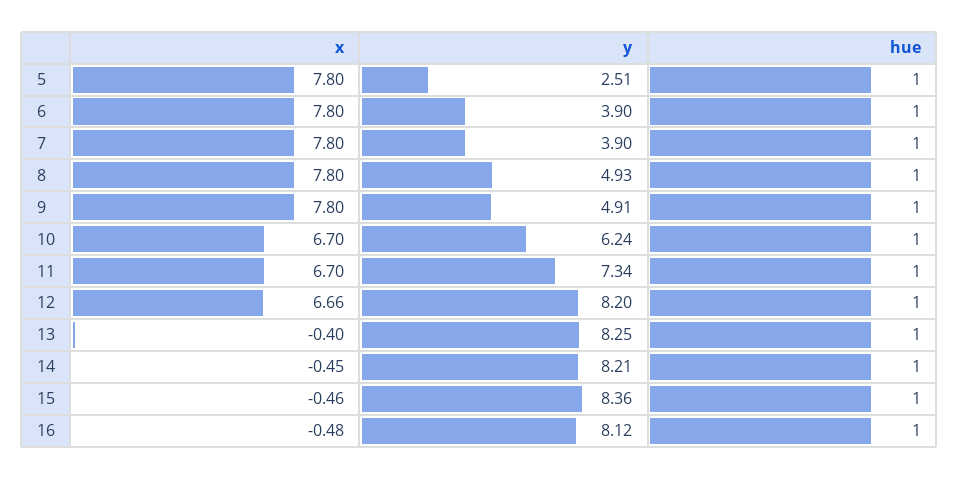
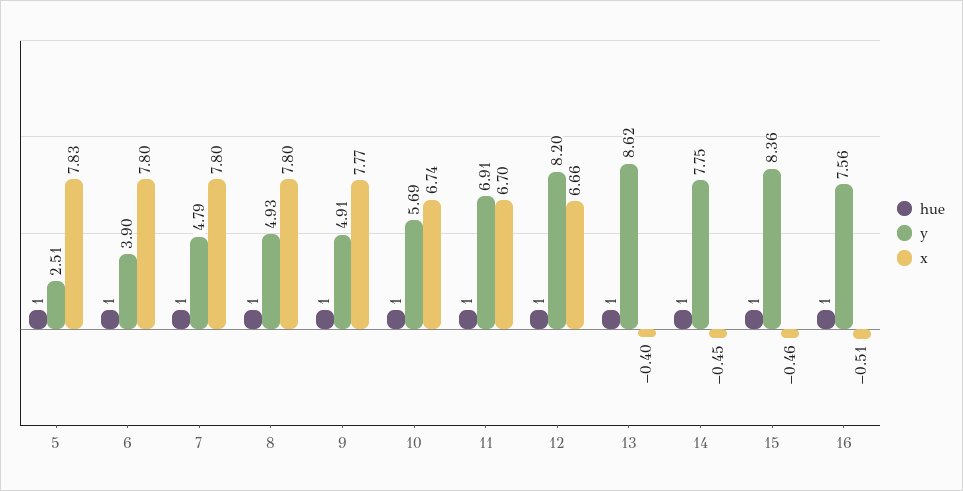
  {
    "x": {
-     "5": 7.8,
+     "5": 7.83,
      "6": 7.8,
      "7": 7.8,
      "8": 7.8,
-     "9": 7.8,
+     "9": 7.77,
-     "10": 6.7,
+     "10": 6.74,
      "11": 6.7,
      "12": 6.66,
      "13": -0.4,
      "14": -0.45,
      "15": -0.46,
-     "16": -0.48
+     "16": -0.51
    },
    "y": {
      "5": 2.51,
      "6": 3.9,
-     "7": 3.9,
+     "7": 4.79,
      "8": 4.93,
      "9": 4.91,
-     "10": 6.24,
+     "10": 5.69,
-     "11": 7.34,
+     "11": 6.91,
      "12": 8.2,
-     "13": 8.25,
+     "13": 8.62,
-     "14": 8.21,
+     "14": 7.75,
      "15": 8.36,
-     "16": 8.12
+     "16": 7.56
    },
    "hue": {
      "5": 1,
      "6": 1,
      "7": 1,
      "8": 1,
      "9": 1,
      "10": 1,
      "11": 1,
      "12": 1,
      "13": 1,
      "14": 1,
      "15": 1,
      "16": 1
    }
  }

